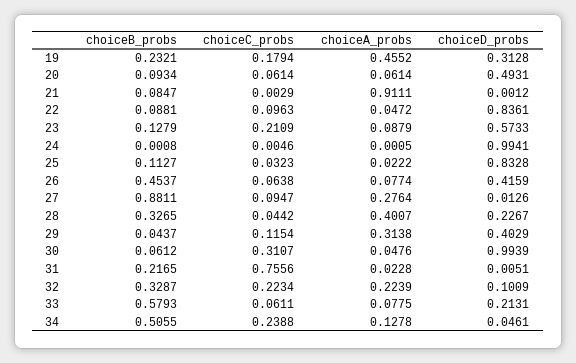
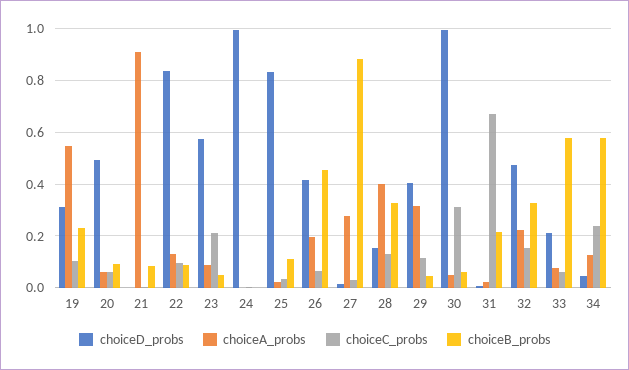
  {
    "choiceB_probs": {
      "19": 0.2321,
      "20": 0.0934,
      "21": 0.0847,
      "22": 0.0881,
-     "23": 0.1279,
+     "23": 0.05,
      "24": 0.0008,
      "25": 0.1127,
      "26": 0.4537,
      "27": 0.8811,
      "28": 0.3265,
      "29": 0.0437,
      "30": 0.0612,
      "31": 0.2165,
      "32": 0.3287,
      "33": 0.5793,
-     "34": 0.5055
+     "34": 0.575
    },
    "choiceC_probs": {
-     "19": 0.1794,
+     "19": 0.1,
      "20": 0.0614,
      "21": 0.0029,
      "22": 0.0963,
      "23": 0.2109,
      "24": 0.0046,
      "25": 0.0323,
      "26": 0.0638,
-     "27": 0.0947,
+     "27": 0.025,
-     "28": 0.0442,
+     "28": 0.125,
      "29": 0.1154,
      "30": 0.3107,
-     "31": 0.7556,
+     "31": 0.675,
-     "32": 0.2234,
+     "32": 0.15,
      "33": 0.0611,
      "34": 0.2388
    },
    "choiceA_probs": {
-     "19": 0.4552,
+     "19": 0.55,
      "20": 0.0614,
      "21": 0.9111,
-     "22": 0.0472,
+     "22": 0.125,
      "23": 0.0879,
      "24": 0.0005,
      "25": 0.0222,
-     "26": 0.0774,
+     "26": 0.2,
      "27": 0.2764,
      "28": 0.4007,
      "29": 0.3138,
      "30": 0.0476,
      "31": 0.0228,
      "32": 0.2239,
      "33": 0.0775,
      "34": 0.1278
    },
    "choiceD_probs": {
      "19": 0.3128,
      "20": 0.4931,
      "21": 0.0012,
      "22": 0.8361,
      "23": 0.5733,
      "24": 0.9941,
      "25": 0.8328,
      "26": 0.4159,
      "27": 0.0126,
-     "28": 0.2267,
+     "28": 0.15,
      "29": 0.4029,
      "30": 0.9939,
      "31": 0.0051,
-     "32": 0.1009,
+     "32": 0.475,
      "33": 0.2131,
      "34": 0.0461
    }
  }

